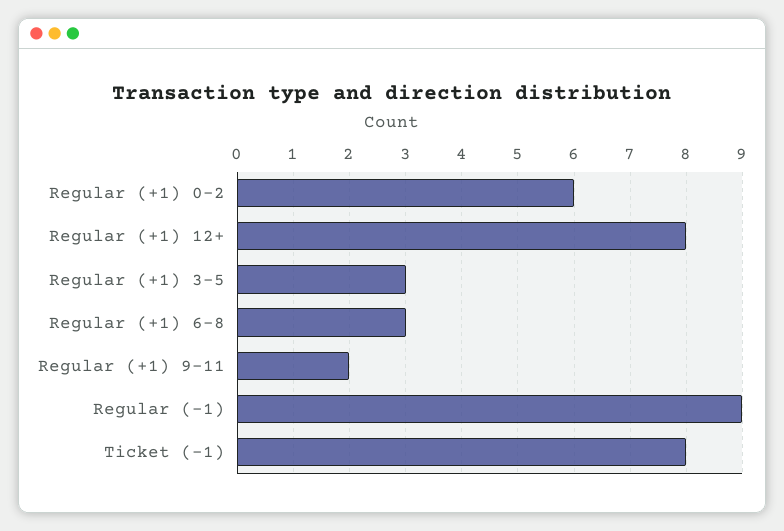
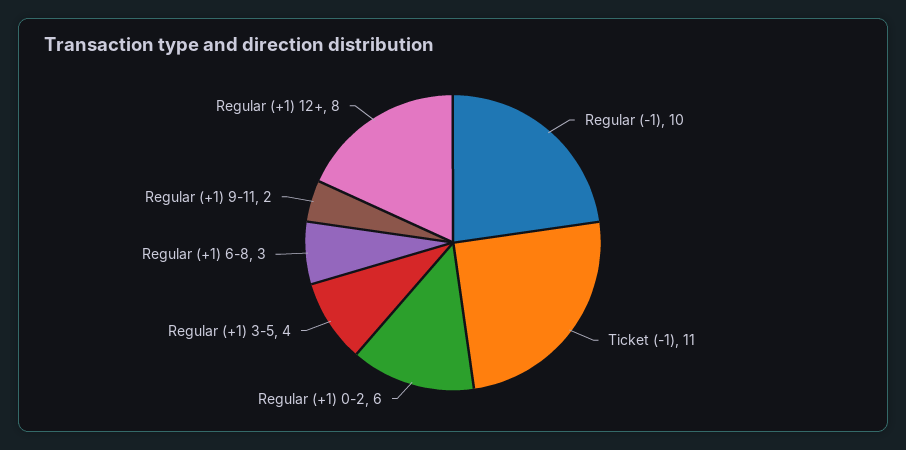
  {
    "Regular (+1) 0-2": 6,
    "Regular (+1) 12+": 8,
-   "Regular (+1) 3-5": 3,
+   "Regular (+1) 3-5": 4,
    "Regular (+1) 6-8": 3,
    "Regular (+1) 9-11": 2,
-   "Regular (-1)": 9,
+   "Regular (-1)": 10,
-   "Ticket (-1)": 8
+   "Ticket (-1)": 11
  }

